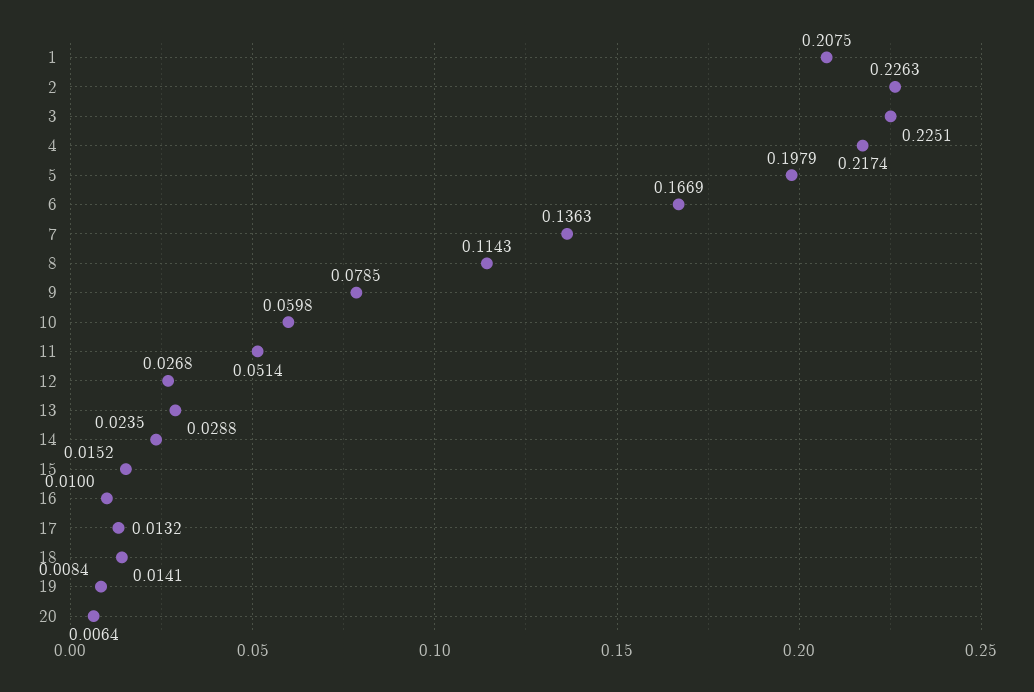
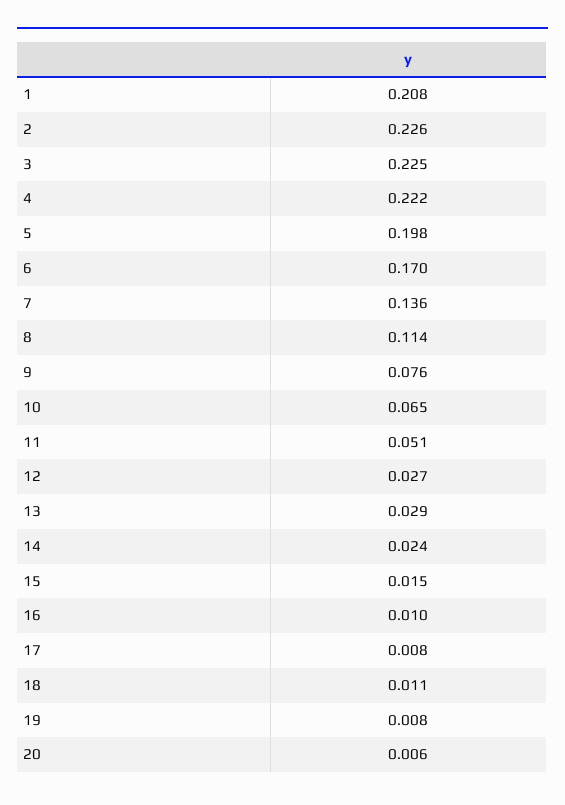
  {
    "1": 0.2075,
    "2": 0.2263,
    "3": 0.2251,
-   "4": 0.2174,
+   "4": 0.222,
    "5": 0.1979,
-   "6": 0.1669,
+   "6": 0.17,
    "7": 0.1363,
    "8": 0.1143,
-   "9": 0.0785,
+   "9": 0.076,
-   "10": 0.0598,
+   "10": 0.065,
    "11": 0.0514,
    "12": 0.0268,
    "13": 0.0288,
    "14": 0.0235,
    "15": 0.0152,
    "16": 0.01,
-   "17": 0.0132,
+   "17": 0.008,
-   "18": 0.0141,
+   "18": 0.011,
    "19": 0.0084,
    "20": 0.0064
  }

